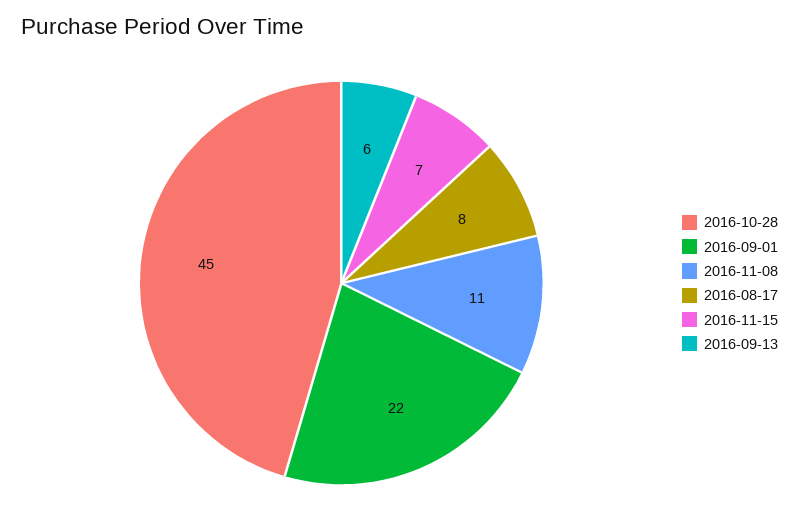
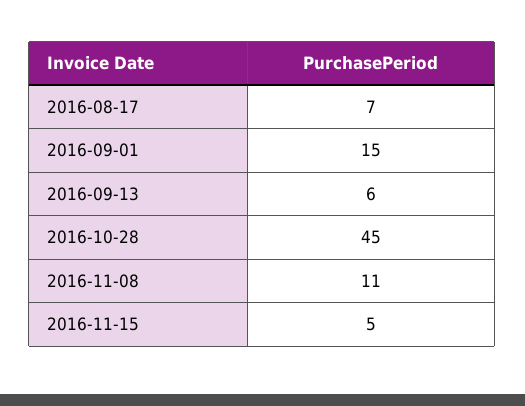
  {
    "2016-10-28": 45,
-   "2016-09-01": 22,
+   "2016-09-01": 15,
    "2016-11-08": 11,
-   "2016-08-17": 8,
+   "2016-08-17": 7,
-   "2016-11-15": 7,
+   "2016-11-15": 5,
    "2016-09-13": 6
  }

